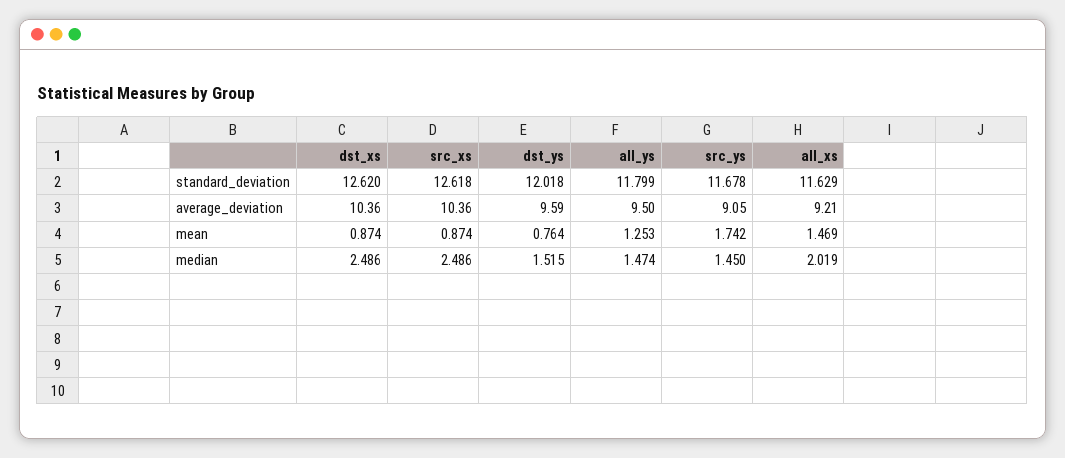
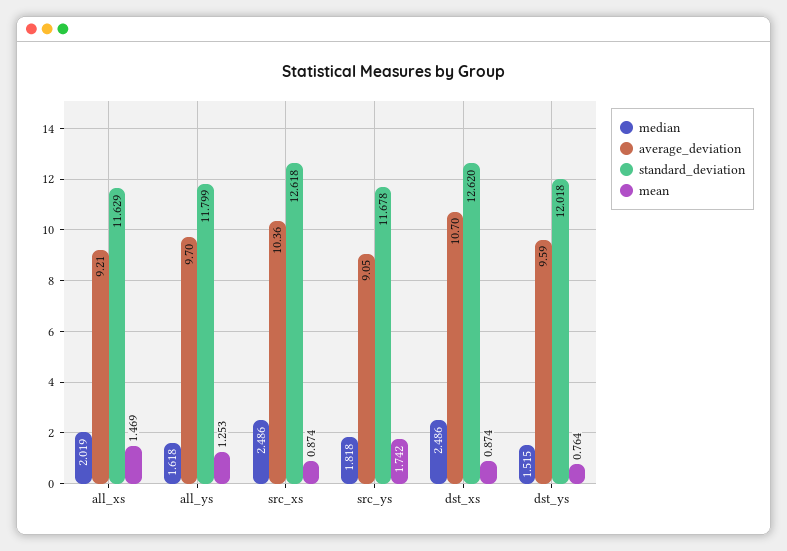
  {
    "standard_deviation": {
      "dst_xs": 12.62,
      "src_xs": 12.618,
      "dst_ys": 12.018,
      "all_ys": 11.799,
      "src_ys": 11.678,
      "all_xs": 11.629
    },
    "average_deviation": {
-     "dst_xs": 10.36,
+     "dst_xs": 10.7,
      "src_xs": 10.36,
      "dst_ys": 9.59,
-     "all_ys": 9.5,
+     "all_ys": 9.7,
      "src_ys": 9.05,
      "all_xs": 9.21
    },
    "mean": {
      "dst_xs": 0.874,
      "src_xs": 0.874,
      "dst_ys": 0.764,
      "all_ys": 1.253,
      "src_ys": 1.742,
      "all_xs": 1.469
    },
    "median": {
      "dst_xs": 2.486,
      "src_xs": 2.486,
      "dst_ys": 1.515,
-     "all_ys": 1.474,
+     "all_ys": 1.618,
-     "src_ys": 1.45,
+     "src_ys": 1.818,
      "all_xs": 2.019
    }
  }

